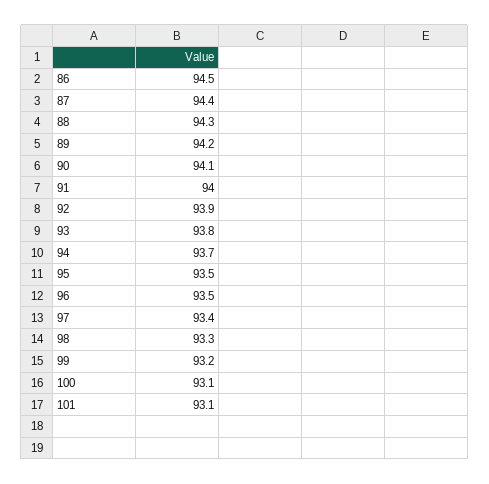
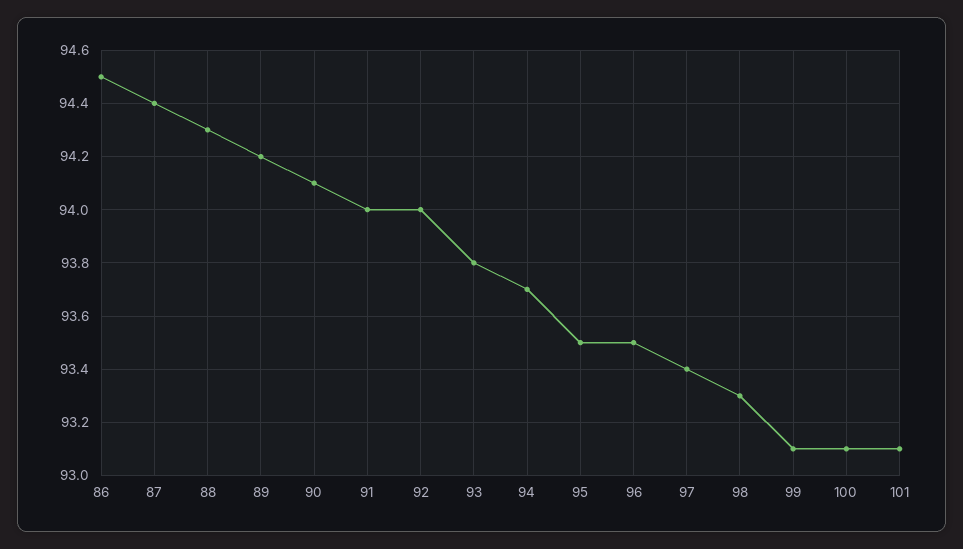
  {
    "86": 94.5,
    "87": 94.4,
    "88": 94.3,
    "89": 94.2,
    "90": 94.1,
    "91": 94,
-   "92": 93.9,
+   "92": 94,
    "93": 93.8,
    "94": 93.7,
    "95": 93.5,
    "96": 93.5,
    "97": 93.4,
    "98": 93.3,
-   "99": 93.2,
+   "99": 93.1,
    "100": 93.1,
    "101": 93.1
  }

